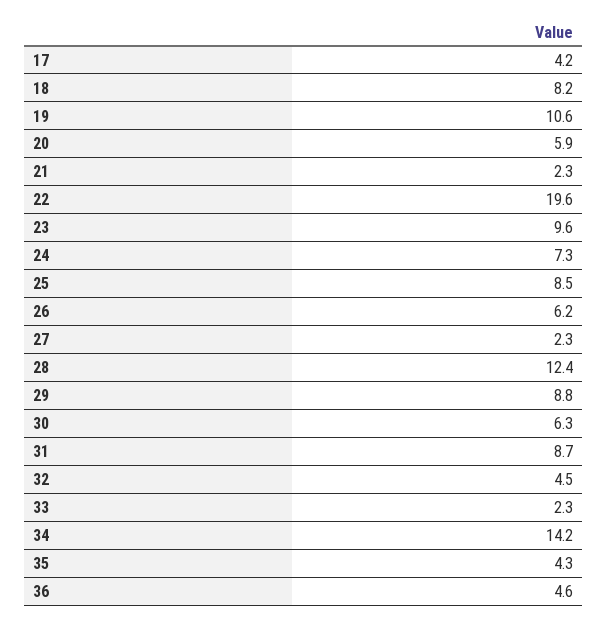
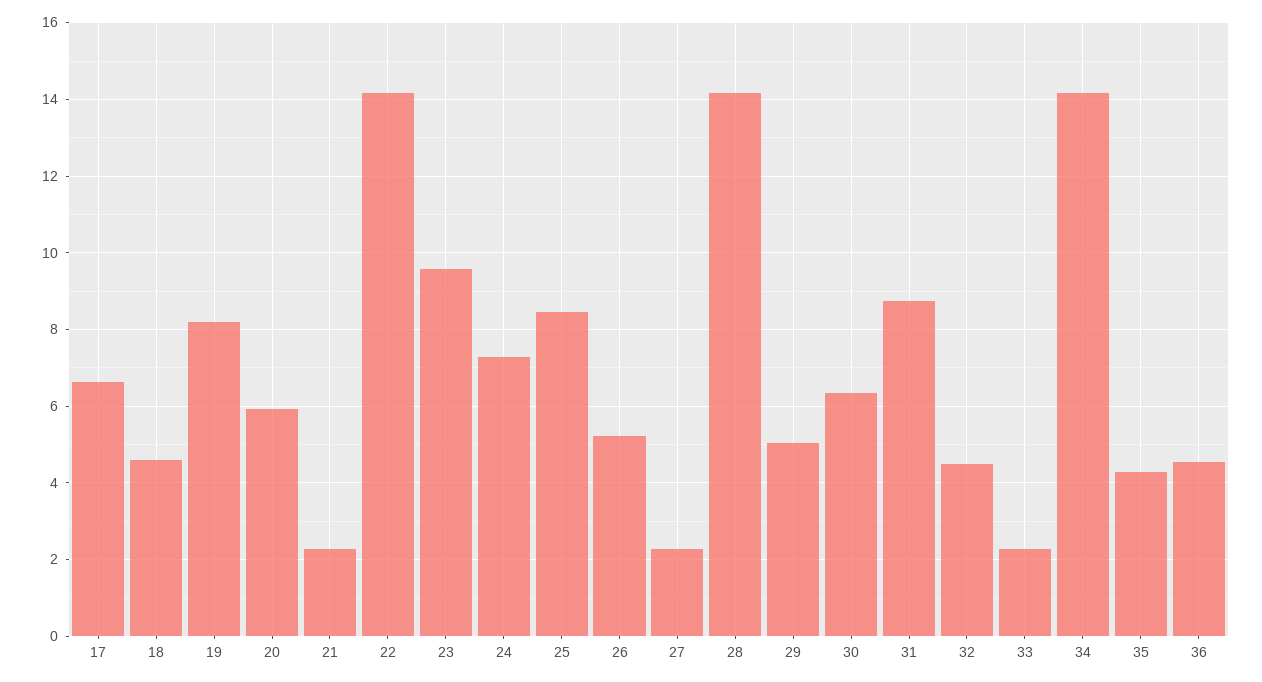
  {
-   "17": 4.2,
+   "17": 6.6,
-   "18": 8.2,
+   "18": 4.6,
-   "19": 10.6,
+   "19": 8.2,
    "20": 5.9,
    "21": 2.3,
-   "22": 19.6,
+   "22": 14.2,
    "23": 9.6,
    "24": 7.3,
    "25": 8.5,
-   "26": 6.2,
+   "26": 5.2,
    "27": 2.3,
-   "28": 12.4,
+   "28": 14.2,
-   "29": 8.8,
+   "29": 5,
    "30": 6.3,
    "31": 8.7,
    "32": 4.5,
    "33": 2.3,
    "34": 14.2,
    "35": 4.3,
    "36": 4.6
  }

